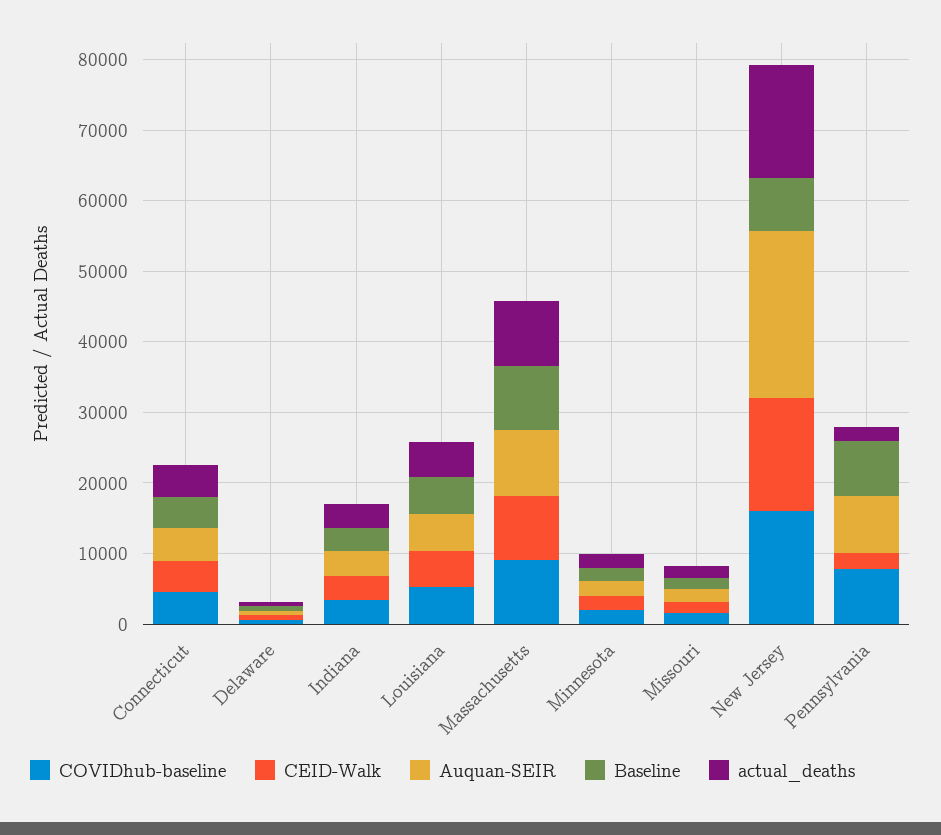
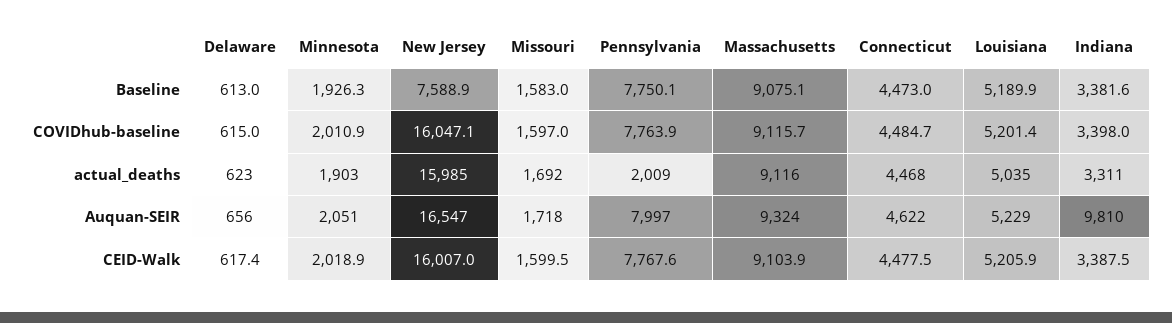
  {
    "COVIDhub-baseline": {
      "Connecticut": 4484.7,
      "Delaware": 615,
      "Indiana": 3398,
      "Louisiana": 5201.4,
      "Massachusetts": 9115.7,
      "Minnesota": 2010.9,
      "Missouri": 1597,
      "New Jersey": 16047.1,
      "Pennsylvania": 7763.9
    },
    "CEID-Walk": {
      "Connecticut": 4477.5,
      "Delaware": 617.4,
      "Indiana": 3387.5,
      "Louisiana": 5205.9,
      "Massachusetts": 9103.9,
      "Minnesota": 2018.9,
      "Missouri": 1599.5,
      "New Jersey": 16007,
-     "Pennsylvania": 2000
+     "Pennsylvania": 7767.6
    },
    "Auquan-SEIR": {
      "Connecticut": 4622,
      "Delaware": 656,
-     "Indiana": 4000,
+     "Indiana": 9810,
      "Louisiana": 5229,
      "Massachusetts": 9324,
      "Minnesota": 2051,
      "Missouri": 1718,
-     "New Jersey": 24000,
+     "New Jersey": 16547,
      "Pennsylvania": 7997
    },
    "Baseline": {
      "Connecticut": 4473,
      "Delaware": 613,
      "Indiana": 3381.6,
      "Louisiana": 5189.9,
      "Massachusetts": 9075.1,
      "Minnesota": 1926.3,
      "Missouri": 1583,
      "New Jersey": 7588.9,
      "Pennsylvania": 7750.1
    },
    "actual_deaths": {
      "Connecticut": 4468,
      "Delaware": 623,
      "Indiana": 3311,
      "Louisiana": 5035,
      "Massachusetts": 9116,
      "Minnesota": 1903,
      "Missouri": 1692,
      "New Jersey": 15985,
      "Pennsylvania": 2009
    }
  }

